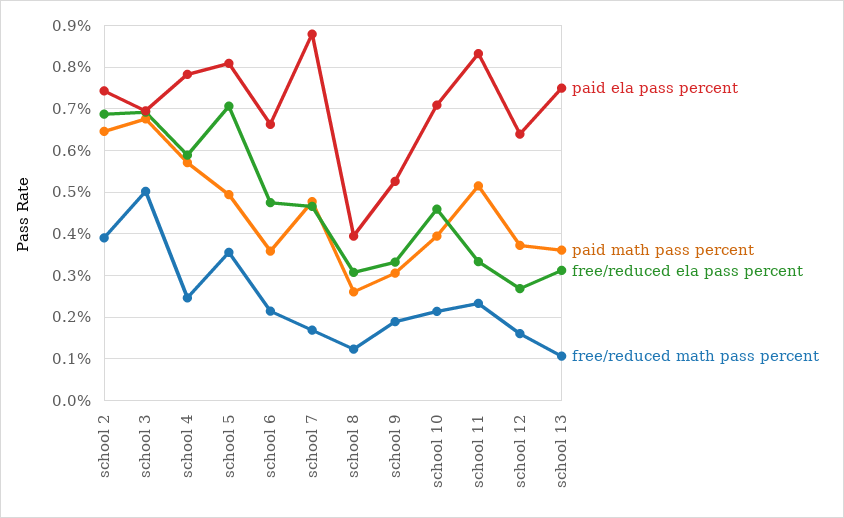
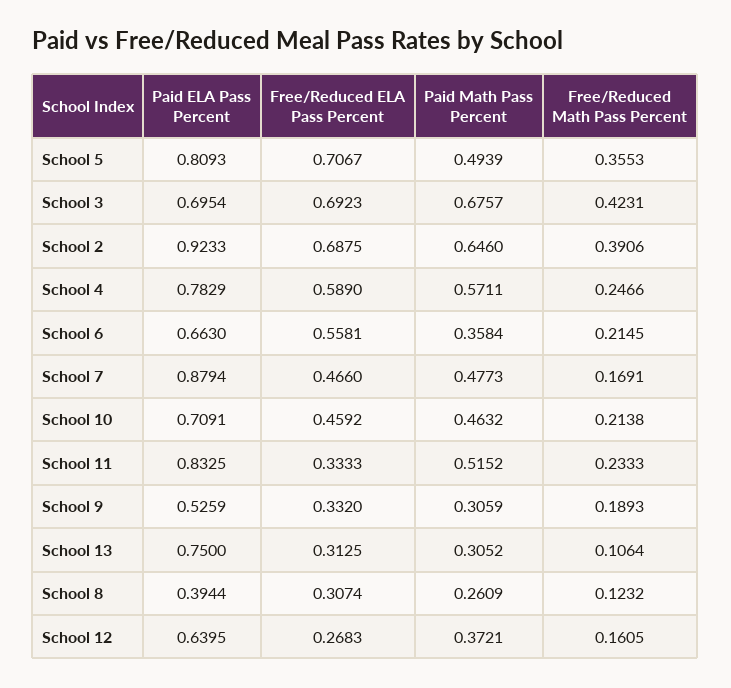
  {
    "paid ela pass percent": {
-     "school 2": 0.74,
+     "school 2": 0.9233,
      "school 3": 0.6954,
      "school 4": 0.7829,
      "school 5": 0.8093,
      "school 6": 0.663,
      "school 7": 0.8794,
      "school 8": 0.3944,
      "school 9": 0.5259,
      "school 10": 0.7091,
      "school 11": 0.8325,
      "school 12": 0.6395,
      "school 13": 0.75
    },
    "paid math pass percent": {
      "school 2": 0.646,
      "school 3": 0.6757,
      "school 4": 0.5711,
      "school 5": 0.4939,
      "school 6": 0.3584,
      "school 7": 0.4773,
      "school 8": 0.2609,
      "school 9": 0.3059,
-     "school 10": 0.4,
+     "school 10": 0.4632,
      "school 11": 0.5152,
      "school 12": 0.3721,
-     "school 13": 0.36
+     "school 13": 0.3052
    },
    "free/reduced ela pass percent": {
      "school 2": 0.6875,
      "school 3": 0.6923,
      "school 4": 0.589,
      "school 5": 0.7067,
-     "school 6": 0.48,
+     "school 6": 0.5581,
      "school 7": 0.466,
      "school 8": 0.3074,
      "school 9": 0.332,
      "school 10": 0.4592,
      "school 11": 0.3333,
      "school 12": 0.2683,
      "school 13": 0.3125
    },
    "free/reduced math pass percent": {
      "school 2": 0.3906,
-     "school 3": 0.5,
+     "school 3": 0.4231,
      "school 4": 0.2466,
      "school 5": 0.3553,
      "school 6": 0.2145,
      "school 7": 0.1691,
      "school 8": 0.1232,
      "school 9": 0.1893,
      "school 10": 0.2138,
      "school 11": 0.2333,
      "school 12": 0.1605,
      "school 13": 0.1064
    }
  }

